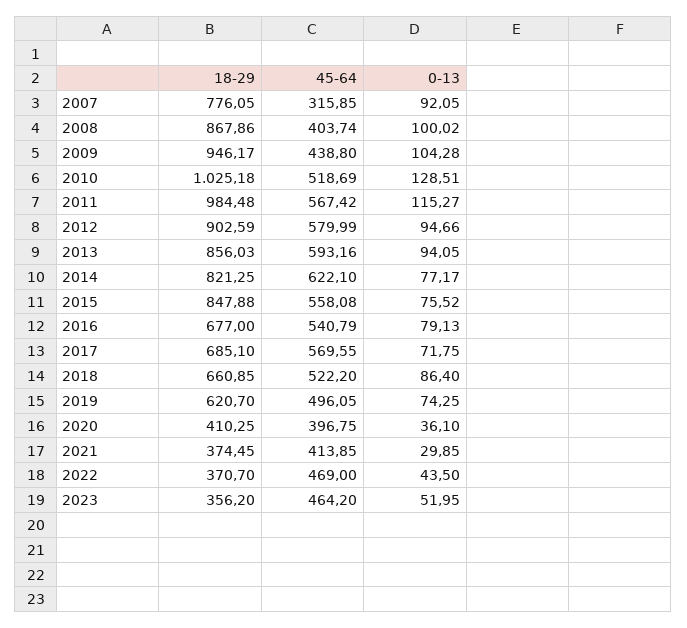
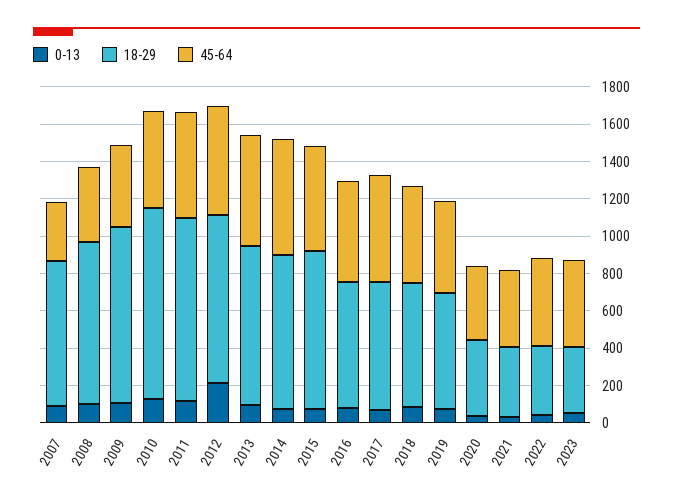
  {
    "18-29": {
      "2007": 776.05,
      "2008": 867.86,
      "2009": 946.17,
      "2010": 1025.18,
      "2011": 984.48,
      "2012": 902.59,
      "2013": 856.03,
      "2014": 821.25,
      "2015": 847.88,
      "2016": 677,
      "2017": 685.1,
      "2018": 660.85,
      "2019": 620.7,
      "2020": 410.25,
      "2021": 374.45,
      "2022": 370.7,
      "2023": 356.2
    },
    "45-64": {
      "2007": 315.85,
      "2008": 403.74,
      "2009": 438.8,
      "2010": 518.69,
      "2011": 567.42,
      "2012": 579.99,
      "2013": 593.16,
      "2014": 622.1,
      "2015": 558.08,
      "2016": 540.79,
      "2017": 569.55,
      "2018": 522.2,
      "2019": 496.05,
      "2020": 396.75,
      "2021": 413.85,
      "2022": 469,
      "2023": 464.2
    },
    "0-13": {
      "2007": 92.05,
      "2008": 100.02,
      "2009": 104.28,
      "2010": 128.51,
      "2011": 115.27,
-     "2012": 94.66,
+     "2012": 200,
      "2013": 94.05,
      "2014": 77.17,
      "2015": 75.52,
      "2016": 79.13,
      "2017": 71.75,
      "2018": 86.4,
      "2019": 74.25,
      "2020": 36.1,
      "2021": 29.85,
      "2022": 43.5,
      "2023": 51.95
    }
  }

